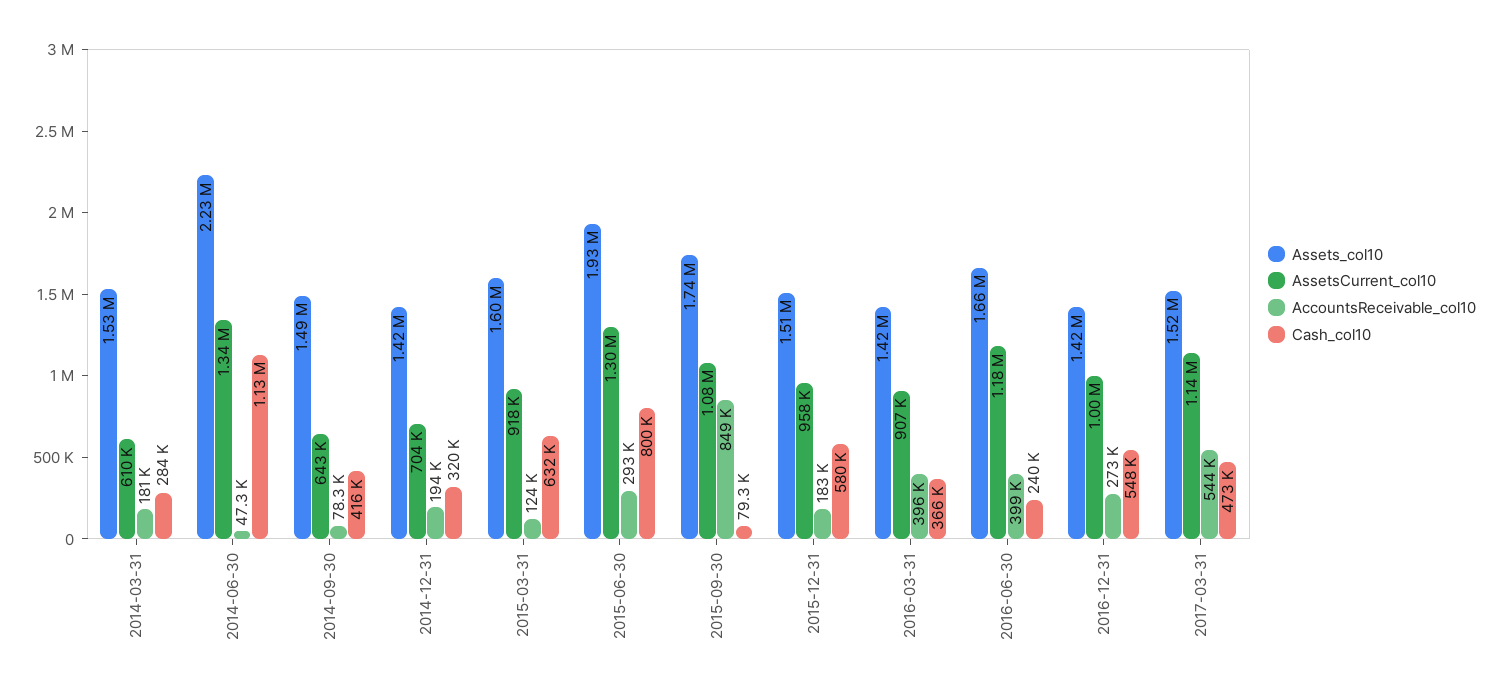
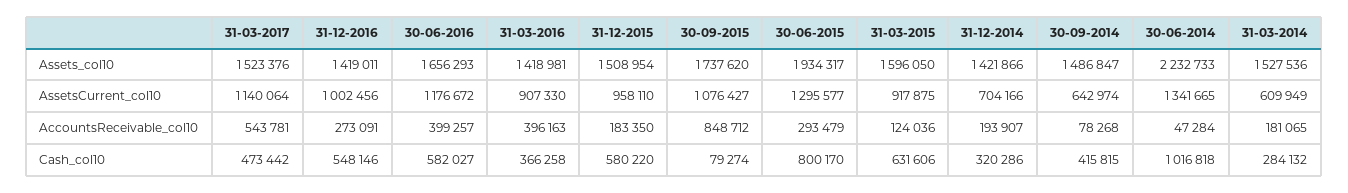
  {
    "Assets_col10": {
      "2014-03-31": 1527536,
      "2014-06-30": 2232733,
      "2014-09-30": 1486847,
      "2014-12-31": 1421866,
      "2015-03-31": 1596050,
      "2015-06-30": 1934317,
      "2015-09-30": 1737620,
      "2015-12-31": 1508954,
      "2016-03-31": 1418981,
      "2016-06-30": 1656293,
      "2016-12-31": 1419011,
      "2017-03-31": 1523376
    },
    "AssetsCurrent_col10": {
      "2014-03-31": 609949,
      "2014-06-30": 1341665,
      "2014-09-30": 642974,
      "2014-12-31": 704166,
      "2015-03-31": 917875,
      "2015-06-30": 1295577,
      "2015-09-30": 1076427,
      "2015-12-31": 958110,
      "2016-03-31": 907330,
      "2016-06-30": 1176672,
      "2016-12-31": 1002456,
      "2017-03-31": 1140064
    },
    "AccountsReceivable_col10": {
      "2014-03-31": 181065,
      "2014-06-30": 47284,
      "2014-09-30": 78268,
      "2014-12-31": 193907,
      "2015-03-31": 124036,
      "2015-06-30": 293479,
      "2015-09-30": 848712,
      "2015-12-31": 183350,
      "2016-03-31": 396163,
      "2016-06-30": 399257,
      "2016-12-31": 273091,
      "2017-03-31": 543781
    },
    "Cash_col10": {
      "2014-03-31": 284132,
-     "2014-06-30": 1130000,
+     "2014-06-30": 1016818,
      "2014-09-30": 415815,
      "2014-12-31": 320286,
      "2015-03-31": 631606,
      "2015-06-30": 800170,
      "2015-09-30": 79274,
      "2015-12-31": 580220,
      "2016-03-31": 366258,
-     "2016-06-30": 240000,
+     "2016-06-30": 582027,
      "2016-12-31": 548146,
      "2017-03-31": 473442
    }
  }

